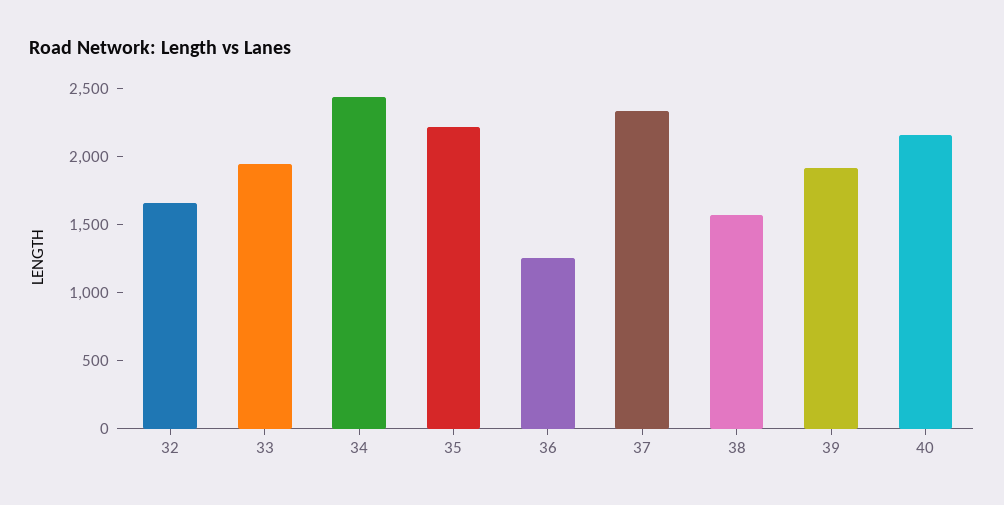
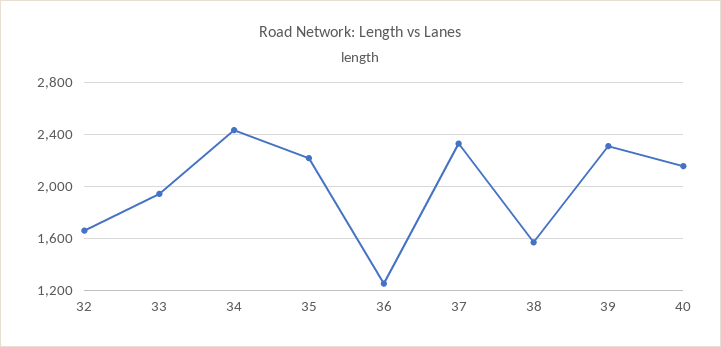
  {
    "32": 1650,
    "33": 1950,
    "34": 2450,
    "35": 2200,
    "36": 1250,
    "37": 2350,
    "38": 1550,
-   "39": 1900,
+   "39": 2300,
    "40": 2150
  }

